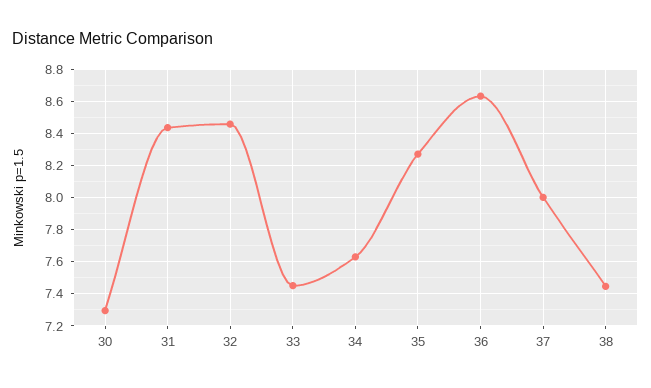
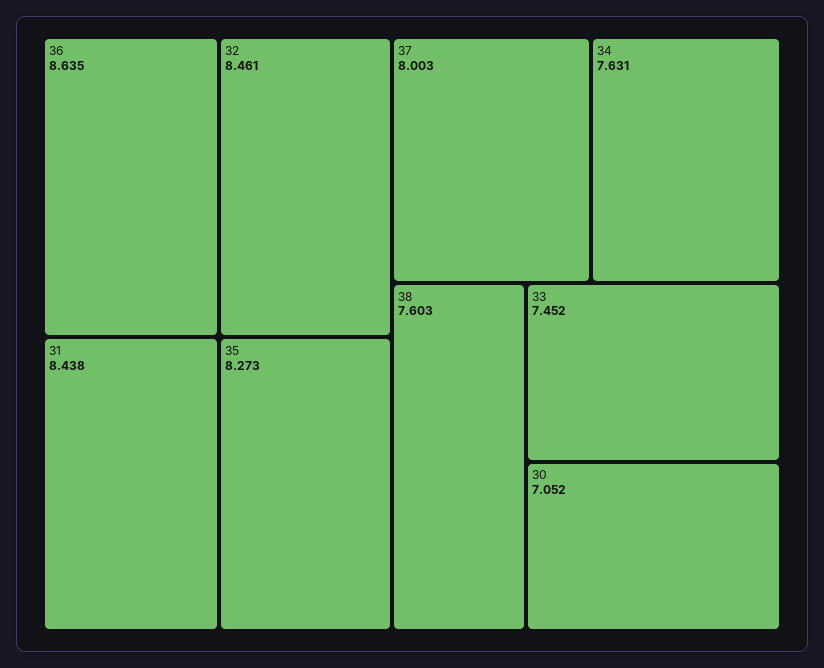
  {
-   "30": 7.3,
+   "30": 7.052,
    "31": 8.438,
    "32": 8.461,
    "33": 7.452,
    "34": 7.631,
    "35": 8.273,
    "36": 8.635,
    "37": 8.003,
-   "38": 7.45
+   "38": 7.603
  }

